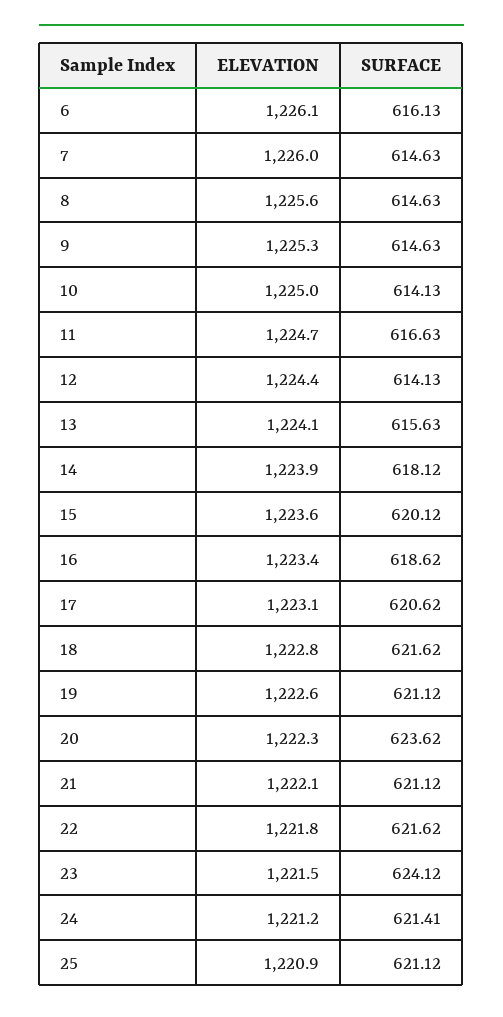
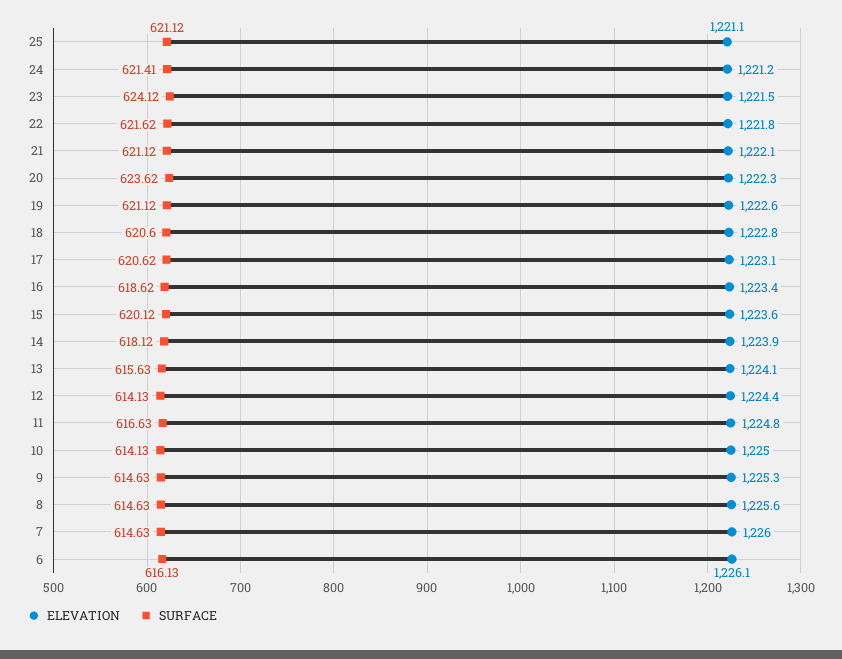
  {
    "ELEVATION": {
      "6": 1226.1,
      "7": 1226,
      "8": 1225.6,
      "9": 1225.3,
      "10": 1225,
-     "11": 1224.7,
+     "11": 1224.8,
      "12": 1224.4,
      "13": 1224.1,
      "14": 1223.9,
      "15": 1223.6,
      "16": 1223.4,
      "17": 1223.1,
      "18": 1222.8,
      "19": 1222.6,
      "20": 1222.3,
      "21": 1222.1,
      "22": 1221.8,
      "23": 1221.5,
      "24": 1221.2,
-     "25": 1220.9
+     "25": 1221.1
    },
    "SURFACE": {
      "6": 616.13,
      "7": 614.63,
      "8": 614.63,
      "9": 614.63,
      "10": 614.13,
      "11": 616.63,
      "12": 614.13,
      "13": 615.63,
      "14": 618.12,
      "15": 620.12,
      "16": 618.62,
      "17": 620.62,
-     "18": 621.62,
+     "18": 620.6,
      "19": 621.12,
      "20": 623.62,
      "21": 621.12,
      "22": 621.62,
      "23": 624.12,
      "24": 621.41,
      "25": 621.12
    }
  }

